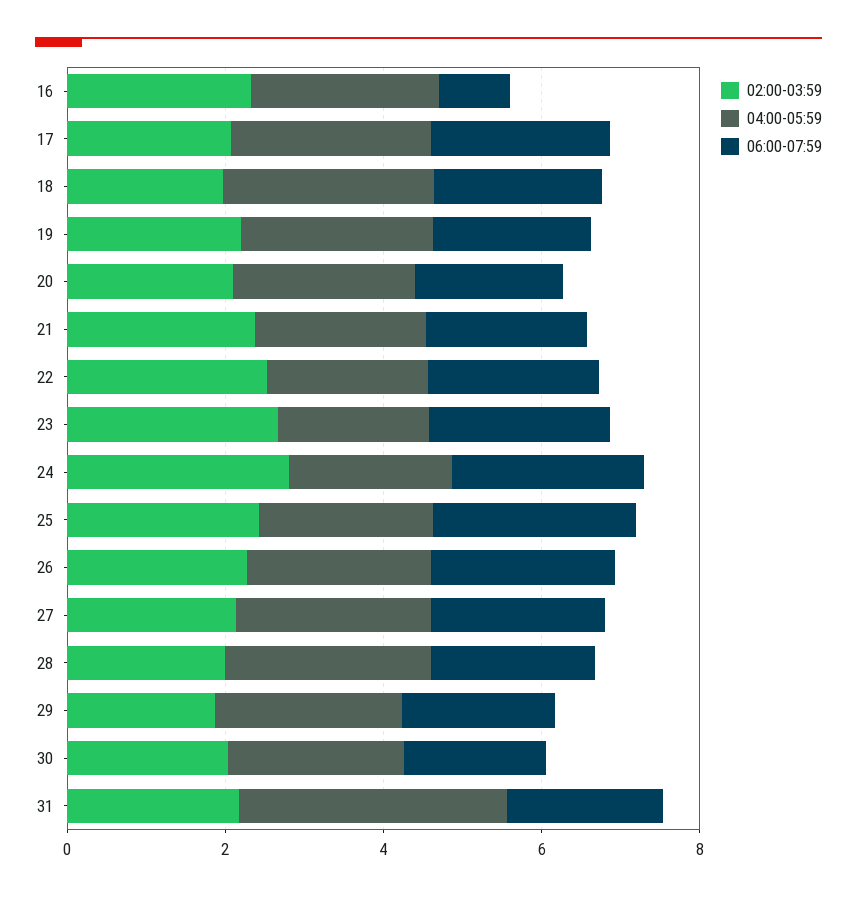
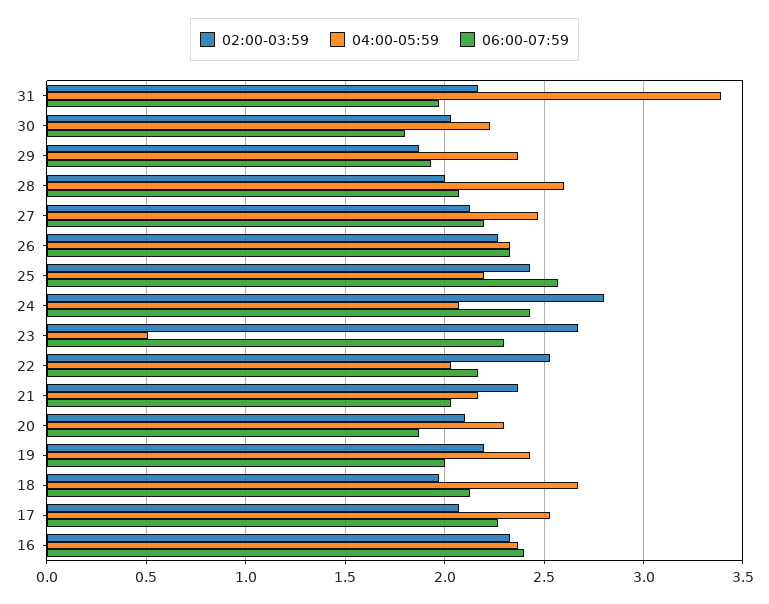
  {
    "02:00-03:59": {
      "16": 2.35,
      "17": 2.05,
      "18": 1.95,
      "19": 2.2,
      "20": 2.1,
      "21": 2.35,
      "22": 2.55,
      "23": 2.65,
      "24": 2.8,
      "25": 2.45,
      "26": 2.25,
      "27": 2.15,
      "28": 2,
      "29": 1.85,
      "30": 2.05,
      "31": 2.15
    },
    "04:00-05:59": {
      "16": 2.35,
      "17": 2.55,
      "18": 2.65,
      "19": 2.45,
      "20": 2.3,
      "21": 2.15,
      "22": 2.05,
-     "23": 2,
+     "23": 0.5,
      "24": 2.05,
      "25": 2.2,
      "26": 2.35,
      "27": 2.45,
      "28": 2.6,
      "29": 2.35,
      "30": 2.25,
      "31": 3.4
    },
    "06:00-07:59": {
-     "16": 1,
+     "16": 2.4,
      "17": 2.25,
      "18": 2.15,
      "19": 2,
      "20": 1.85,
      "21": 2.05,
      "22": 2.15,
      "23": 2.3,
      "24": 2.45,
      "25": 2.55,
      "26": 2.35,
      "27": 2.2,
      "28": 2.05,
      "29": 1.95,
      "30": 1.8,
      "31": 1.95
    }
  }

